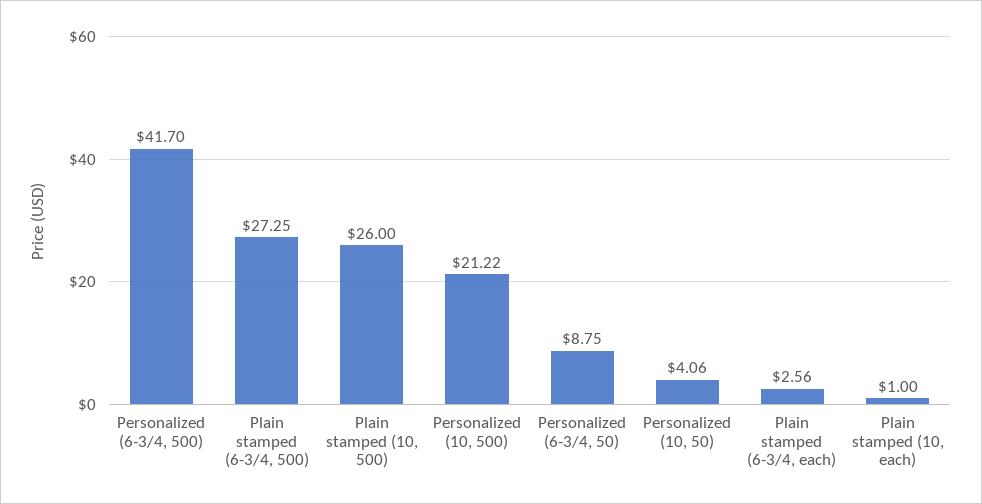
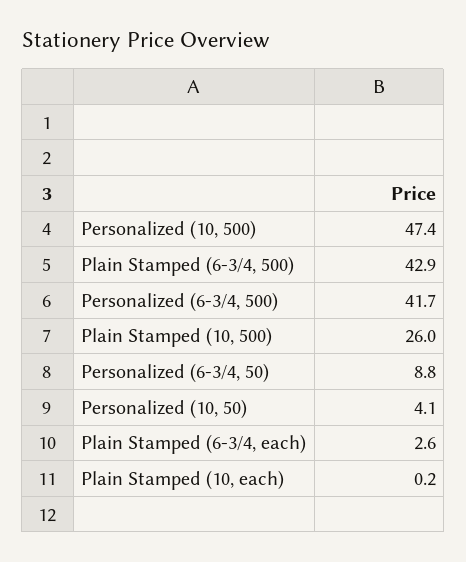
  {
    "Personalized (6-3/4, 500)": 41.7,
-   "Plain stamped (6-3/4, 500)": 27.25,
+   "Plain stamped (6-3/4, 500)": 42.9,
    "Plain stamped (10, 500)": 26,
-   "Personalized (10, 500)": 21.22,
+   "Personalized (10, 500)": 47.4,
    "Personalized (6-3/4, 50)": 8.75,
    "Personalized (10, 50)": 4.06,
    "Plain stamped (6-3/4, each)": 2.56,
-   "Plain stamped (10, each)": 1
+   "Plain stamped (10, each)": 0.2
  }

